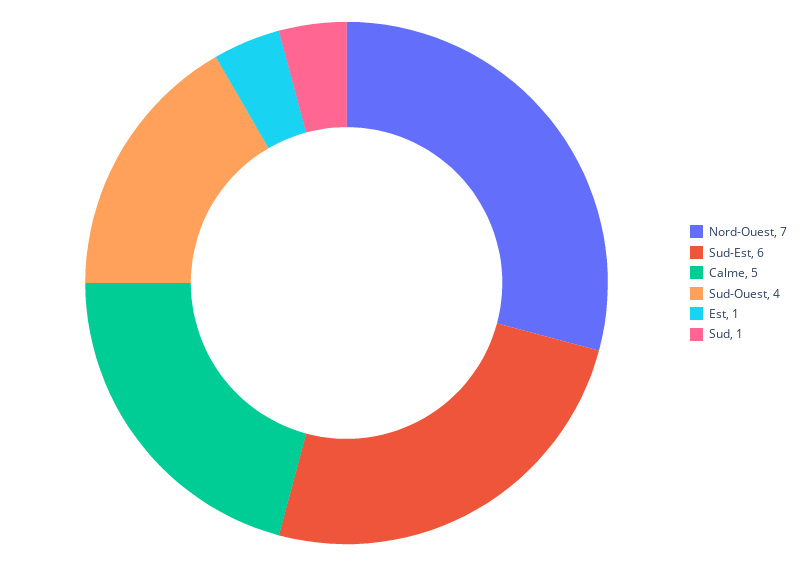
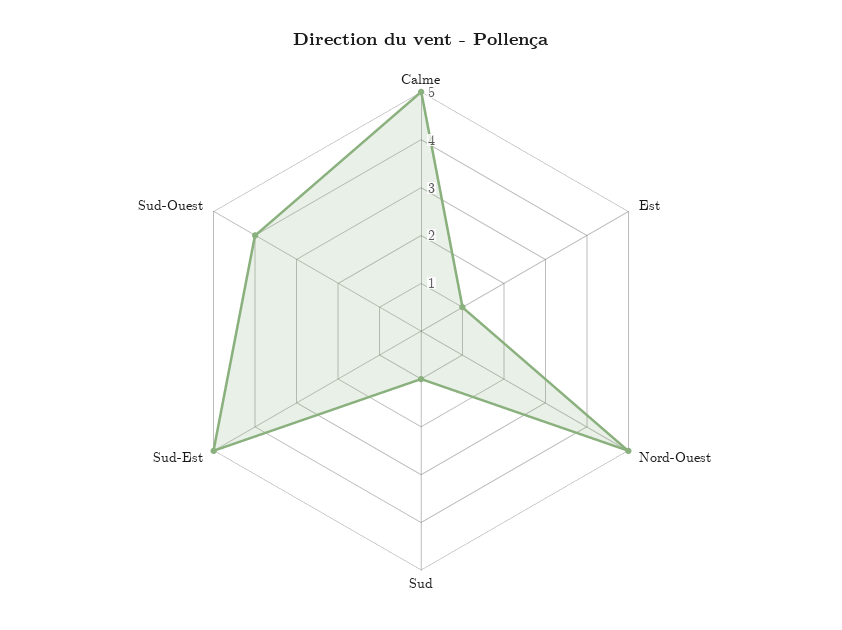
  {
-   "Nord-Ouest": 7,
+   "Nord-Ouest": 5,
-   "Sud-Est": 6,
+   "Sud-Est": 5,
    "Calme": 5,
    "Sud-Ouest": 4,
    "Est": 1,
    "Sud": 1
  }

